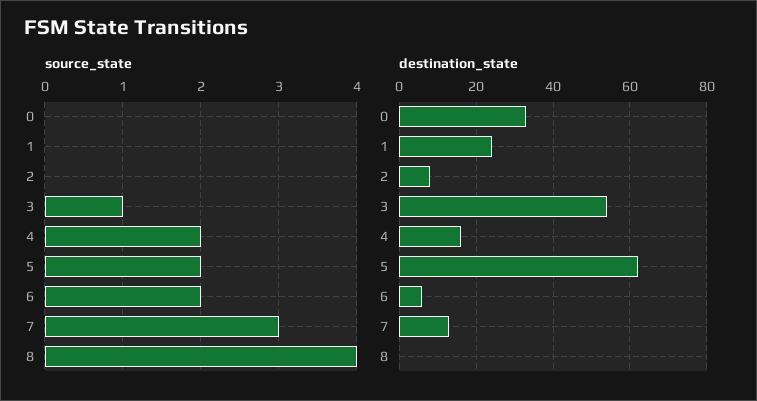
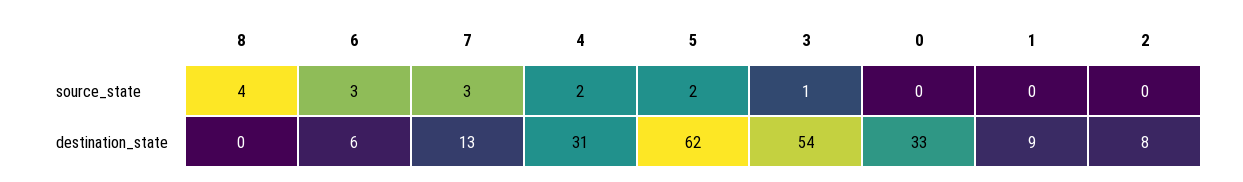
  {
    "source_state": {
      "0": 0,
      "1": 0,
      "2": 0,
      "3": 1,
      "4": 2,
      "5": 2,
-     "6": 2,
+     "6": 3,
      "7": 3,
      "8": 4
    },
    "destination_state": {
      "0": 33,
-     "1": 25,
+     "1": 9,
      "2": 8,
      "3": 54,
-     "4": 15,
+     "4": 31,
      "5": 62,
      "6": 6,
      "7": 13,
      "8": 0
    }
  }

